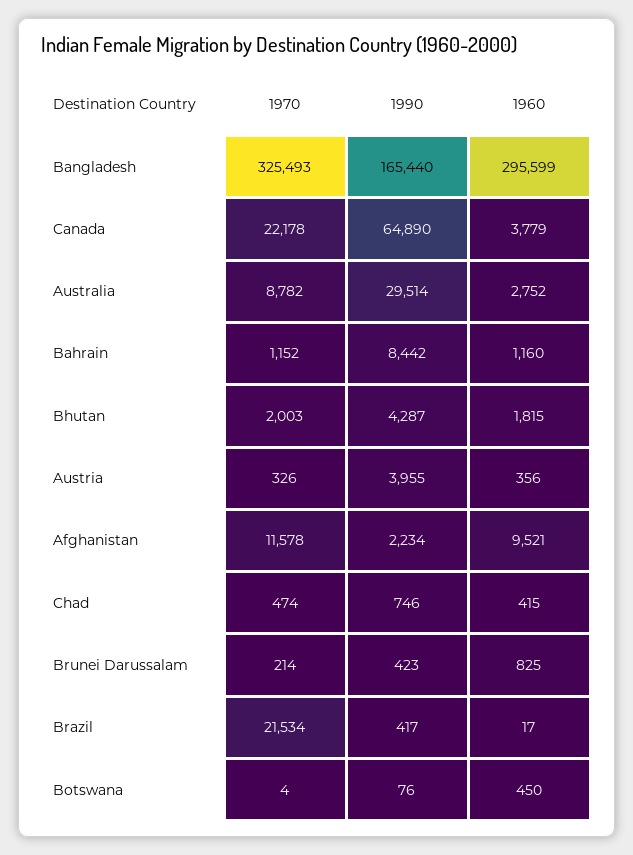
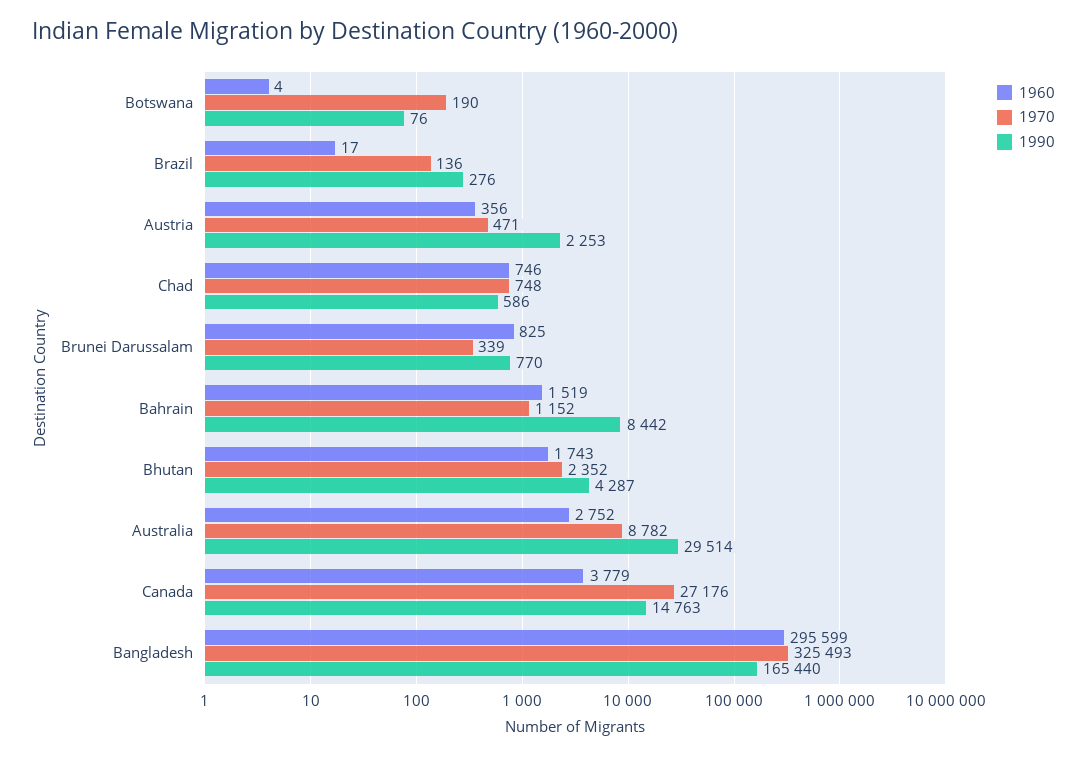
  {
    "1970": {
      "Bangladesh": 325493,
-     "Canada": 22178,
+     "Canada": 27176,
      "Australia": 8782,
      "Bahrain": 1152,
-     "Bhutan": 2003,
+     "Bhutan": 2352,
-     "Austria": 326,
+     "Austria": 471,
-     "Afghanistan": 11578,
-     "Chad": 474,
+     "Chad": 748,
-     "Brunei Darussalam": 214,
+     "Brunei Darussalam": 339,
-     "Brazil": 21534,
+     "Brazil": 136,
-     "Botswana": 4
+     "Botswana": 190
    },
    "1990": {
      "Bangladesh": 165440,
-     "Canada": 64890,
+     "Canada": 14763,
      "Australia": 29514,
      "Bahrain": 8442,
      "Bhutan": 4287,
-     "Austria": 3955,
+     "Austria": 2253,
-     "Afghanistan": 2234,
-     "Chad": 746,
+     "Chad": 586,
-     "Brunei Darussalam": 423,
+     "Brunei Darussalam": 770,
-     "Brazil": 417,
+     "Brazil": 276,
      "Botswana": 76
    },
    "1960": {
      "Bangladesh": 295599,
      "Canada": 3779,
      "Australia": 2752,
-     "Bahrain": 1160,
+     "Bahrain": 1519,
-     "Bhutan": 1815,
+     "Bhutan": 1743,
      "Austria": 356,
-     "Afghanistan": 9521,
-     "Chad": 415,
+     "Chad": 746,
      "Brunei Darussalam": 825,
      "Brazil": 17,
-     "Botswana": 450
+     "Botswana": 4
    }
  }

